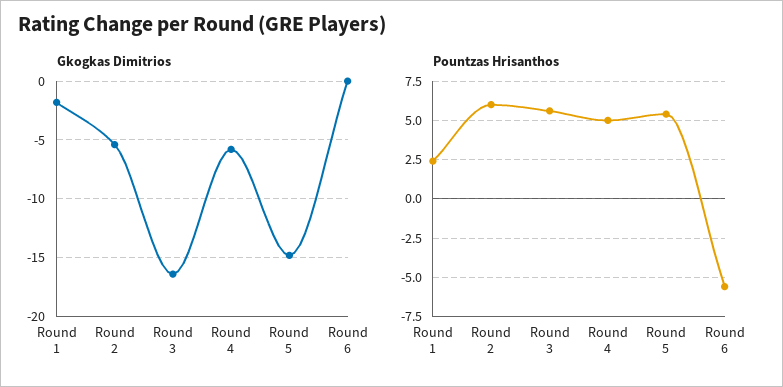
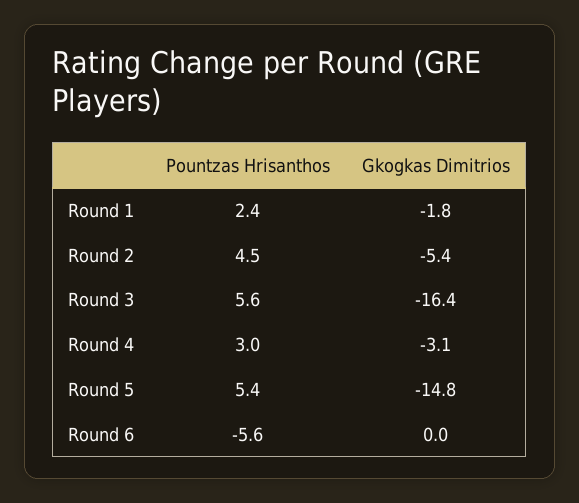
  {
    "Gkogkas Dimitrios": {
      "Round 1": -1.8,
      "Round 2": -5.4,
      "Round 3": -16.4,
-     "Round 4": -6,
+     "Round 4": -3.1,
      "Round 5": -14.8,
      "Round 6": 0
    },
    "Pountzas Hrisanthos": {
      "Round 1": 2.4,
-     "Round 2": 6,
+     "Round 2": 4.5,
      "Round 3": 5.6,
-     "Round 4": 5,
+     "Round 4": 3,
      "Round 5": 5.4,
      "Round 6": -5.6
    }
  }

